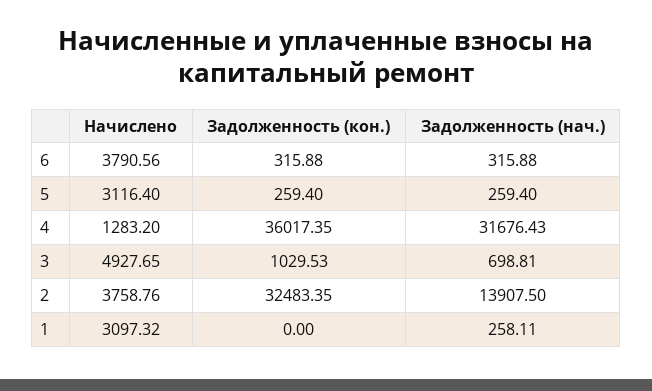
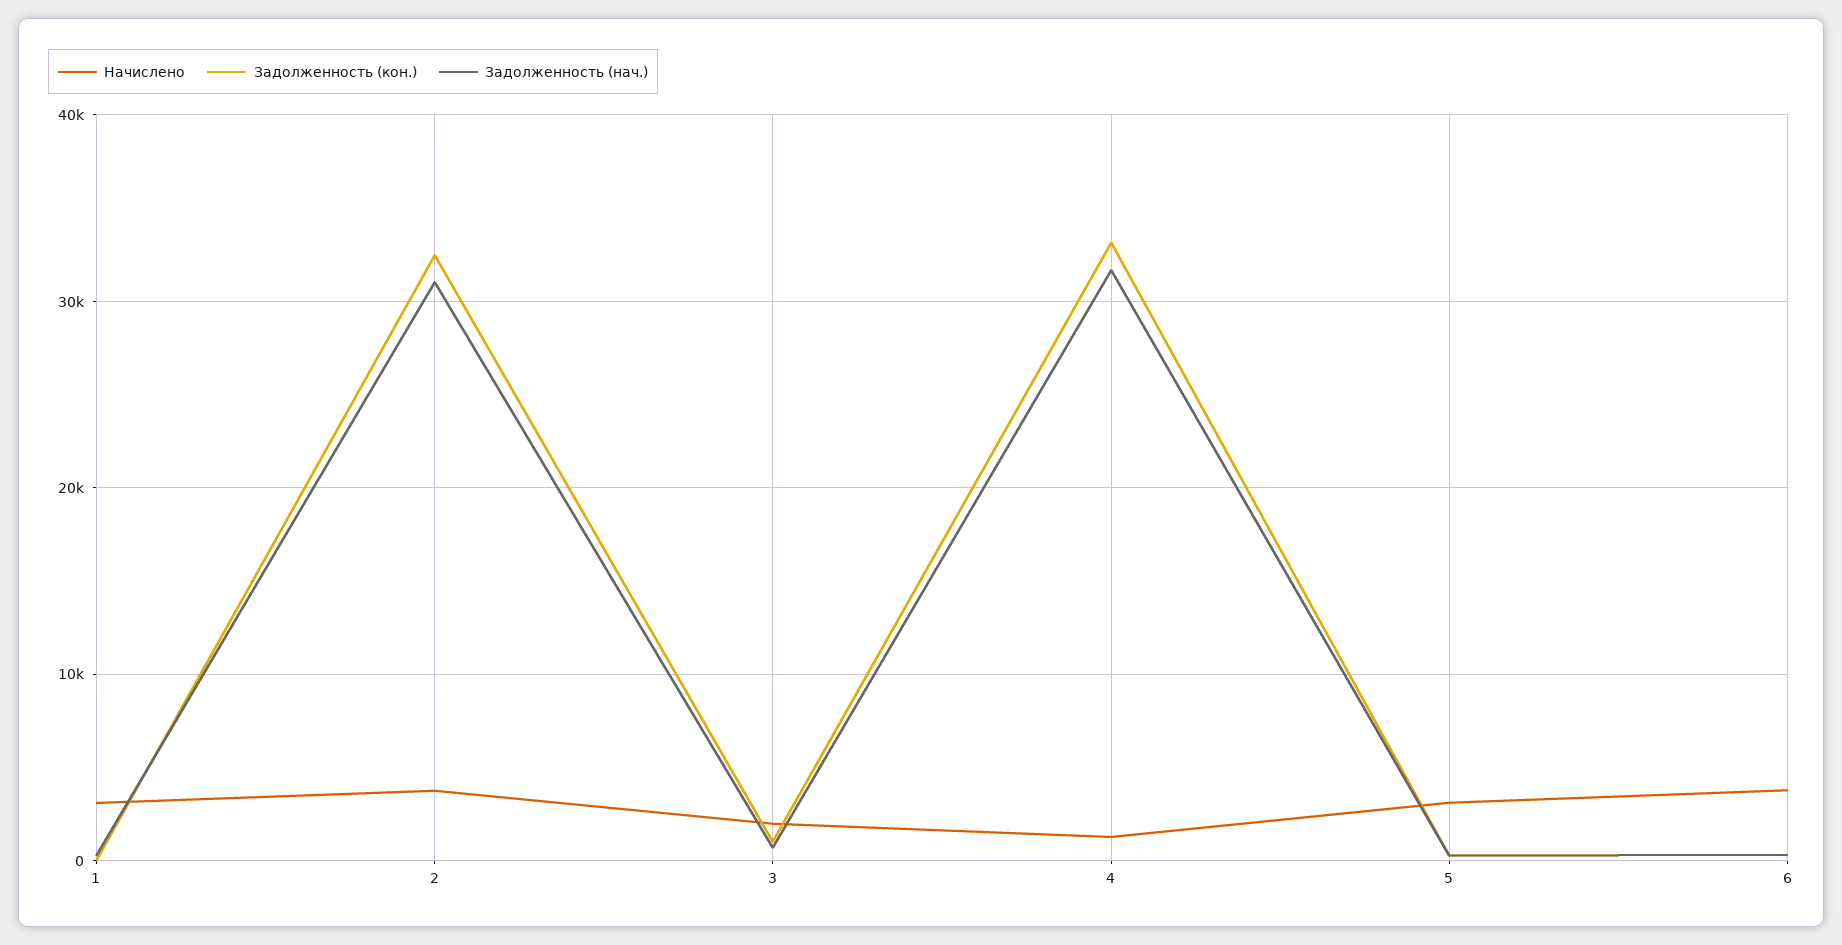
  {
    "Начислено": {
      "6": 3790.56,
      "5": 3116.4,
      "4": 1283.2,
-     "3": 4927.65,
+     "3": 2000,
      "2": 3758.76,
      "1": 3097.32
    },
    "Задолженность (кон.)": {
      "6": 315.88,
      "5": 259.4,
-     "4": 36017.35,
+     "4": 33000,
      "3": 1029.53,
      "2": 32483.35,
      "1": 0
    },
    "Задолженность (нач.)": {
      "6": 315.88,
      "5": 259.4,
      "4": 31676.43,
      "3": 698.81,
-     "2": 13907.5,
+     "2": 31000,
      "1": 258.11
    }
  }

